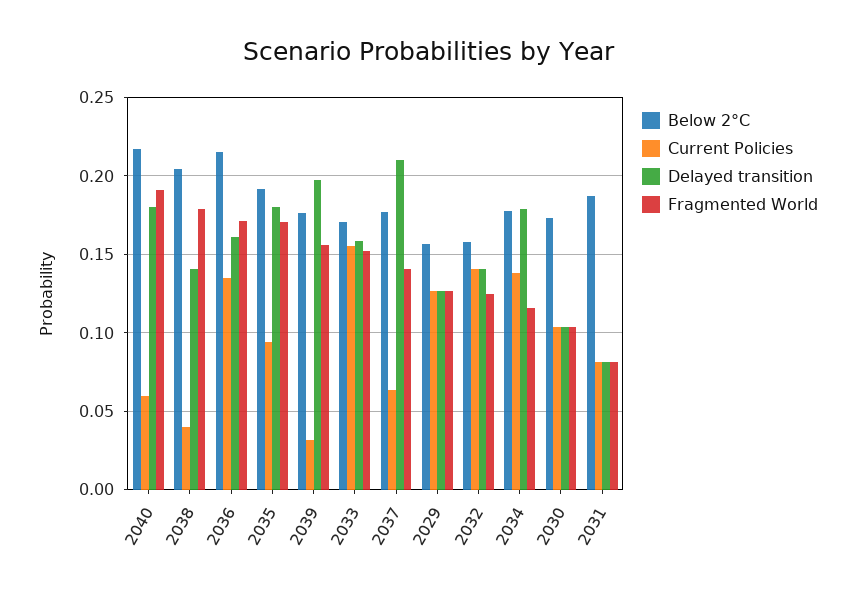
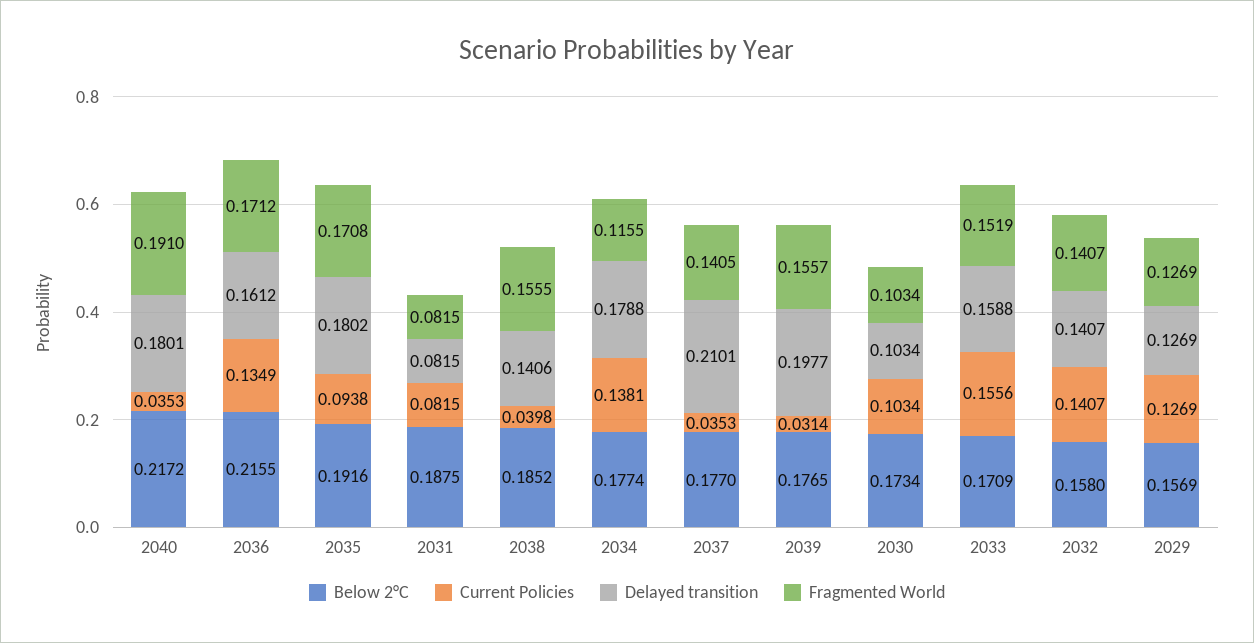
  {
    "Below 2°C": {
      "2040": 0.2172,
-     "2038": 0.205,
+     "2038": 0.1852,
      "2036": 0.2155,
      "2035": 0.1916,
      "2039": 0.1765,
      "2033": 0.1709,
      "2037": 0.177,
      "2029": 0.1569,
      "2032": 0.158,
      "2034": 0.1774,
      "2030": 0.1734,
      "2031": 0.1875
    },
    "Current Policies": {
-     "2040": 0.06,
+     "2040": 0.0353,
      "2038": 0.0398,
      "2036": 0.1349,
      "2035": 0.0938,
      "2039": 0.0314,
      "2033": 0.1556,
-     "2037": 0.065,
+     "2037": 0.0353,
      "2029": 0.1269,
      "2032": 0.1407,
      "2034": 0.1381,
      "2030": 0.1034,
      "2031": 0.0815
    },
    "Delayed transition": {
      "2040": 0.1801,
      "2038": 0.1406,
      "2036": 0.1612,
      "2035": 0.1802,
      "2039": 0.1977,
      "2033": 0.1588,
      "2037": 0.2101,
      "2029": 0.1269,
      "2032": 0.1407,
      "2034": 0.1788,
      "2030": 0.1034,
      "2031": 0.0815
    },
    "Fragmented World": {
      "2040": 0.191,
-     "2038": 0.18,
+     "2038": 0.1555,
      "2036": 0.1712,
      "2035": 0.1708,
      "2039": 0.1557,
      "2033": 0.1519,
      "2037": 0.1405,
      "2029": 0.1269,
-     "2032": 0.125,
+     "2032": 0.1407,
      "2034": 0.1155,
      "2030": 0.1034,
      "2031": 0.0815
    }
  }

